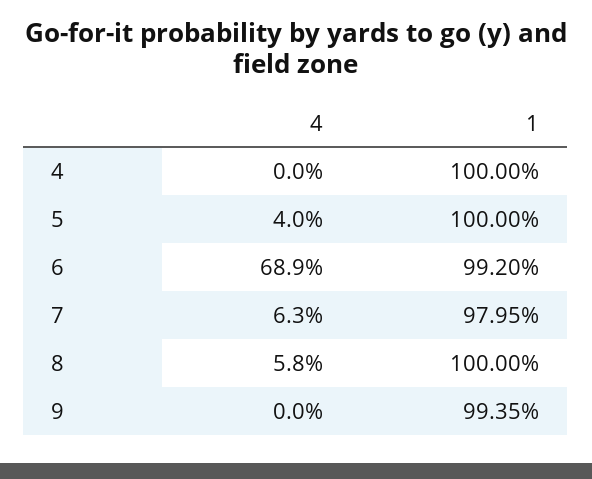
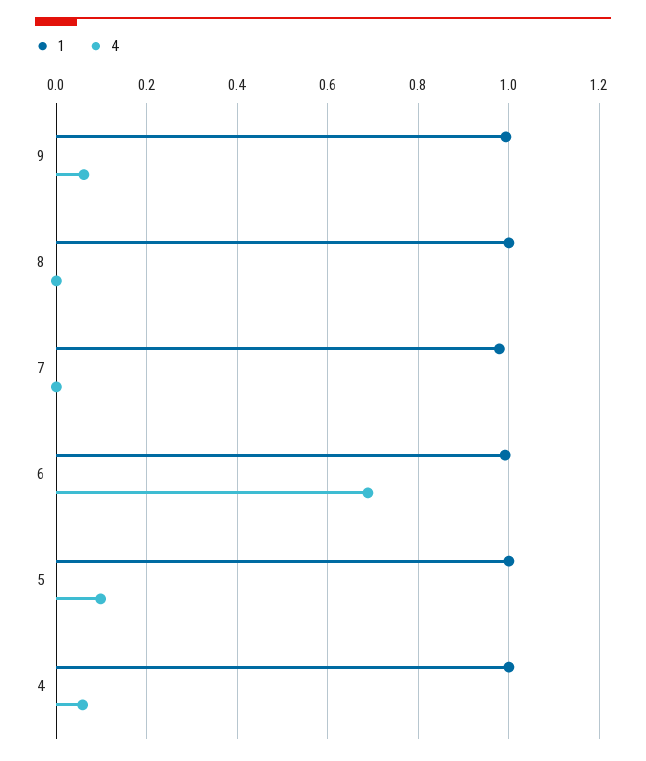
  {
    "4": {
-     "4": 0,
+     "4": 0.06,
-     "5": 0.04,
+     "5": 0.1,
      "6": 0.689,
-     "7": 0.063,
+     "7": 0,
-     "8": 0.058,
+     "8": 0,
-     "9": 0
+     "9": 0.06
    },
    "1": {
      "4": 1,
      "5": 1,
      "6": 0.992,
      "7": 0.9795,
      "8": 1,
      "9": 0.9935
    }
  }

